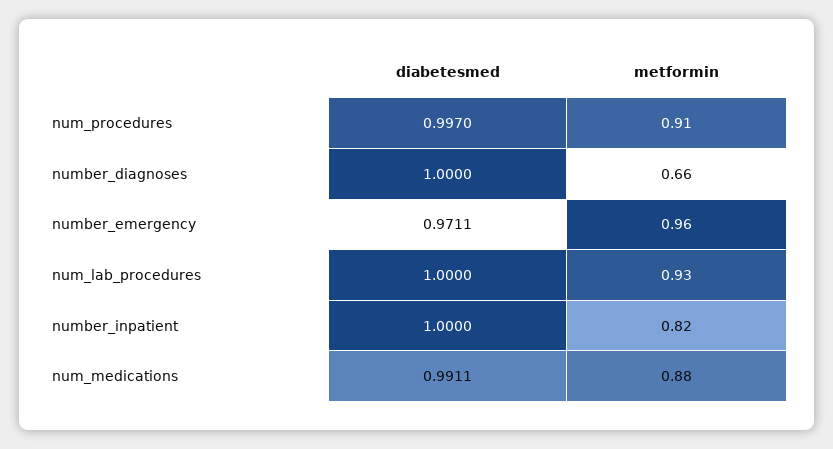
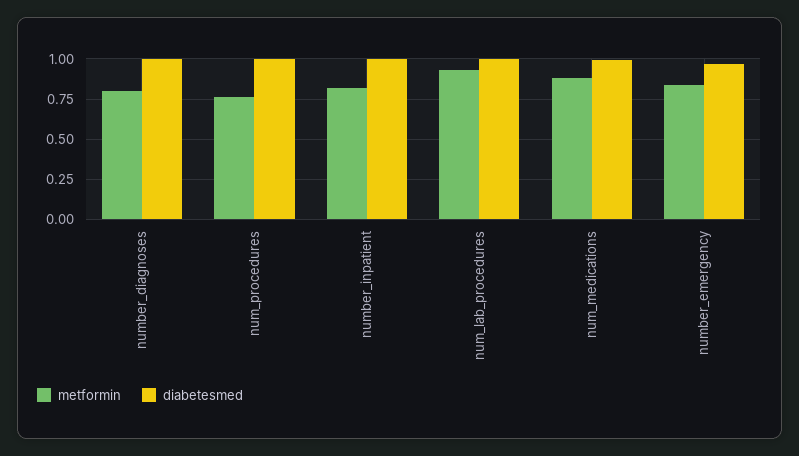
  {
    "diabetesmed": {
      "num_procedures": 0.997,
      "number_diagnoses": 1,
      "number_emergency": 0.9711,
      "num_lab_procedures": 1,
      "number_inpatient": 1,
      "num_medications": 0.9911
    },
    "metformin": {
-     "num_procedures": 0.91,
+     "num_procedures": 0.75,
-     "number_diagnoses": 0.66,
+     "number_diagnoses": 0.8,
-     "number_emergency": 0.96,
+     "number_emergency": 0.85,
      "num_lab_procedures": 0.93,
      "number_inpatient": 0.82,
      "num_medications": 0.88
    }
  }

